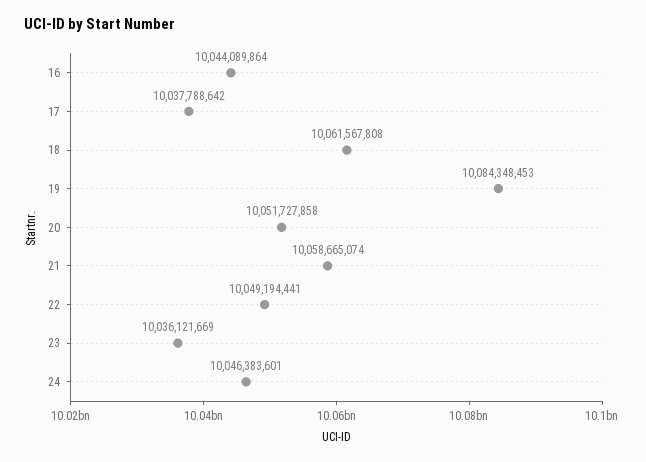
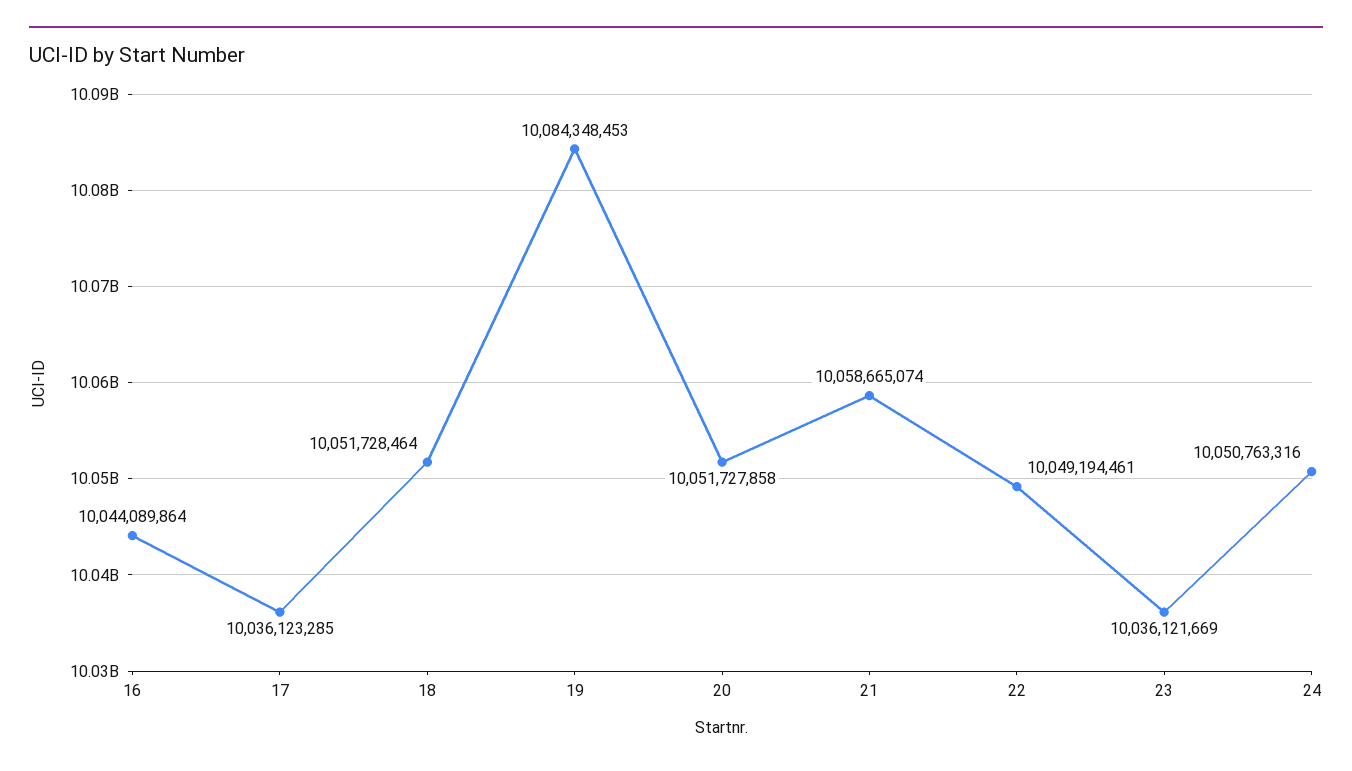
  {
    "16": 10044089864,
-   "17": 10037788642,
+   "17": 10036123285,
-   "18": 10061567808,
+   "18": 10051728464,
    "19": 10084348453,
    "20": 10051727858,
    "21": 10058665074,
-   "22": 10049194441,
+   "22": 10049194461,
    "23": 10036121669,
-   "24": 10046383601
+   "24": 10050763316
  }

